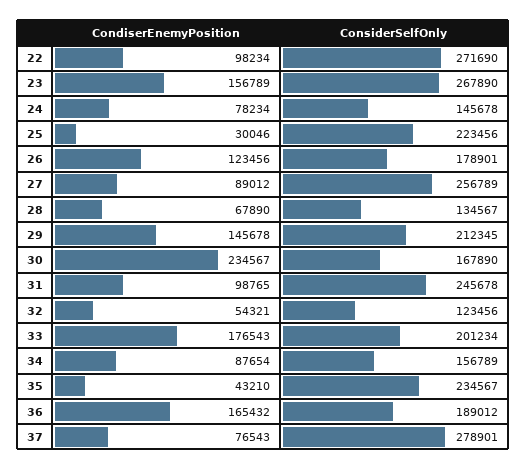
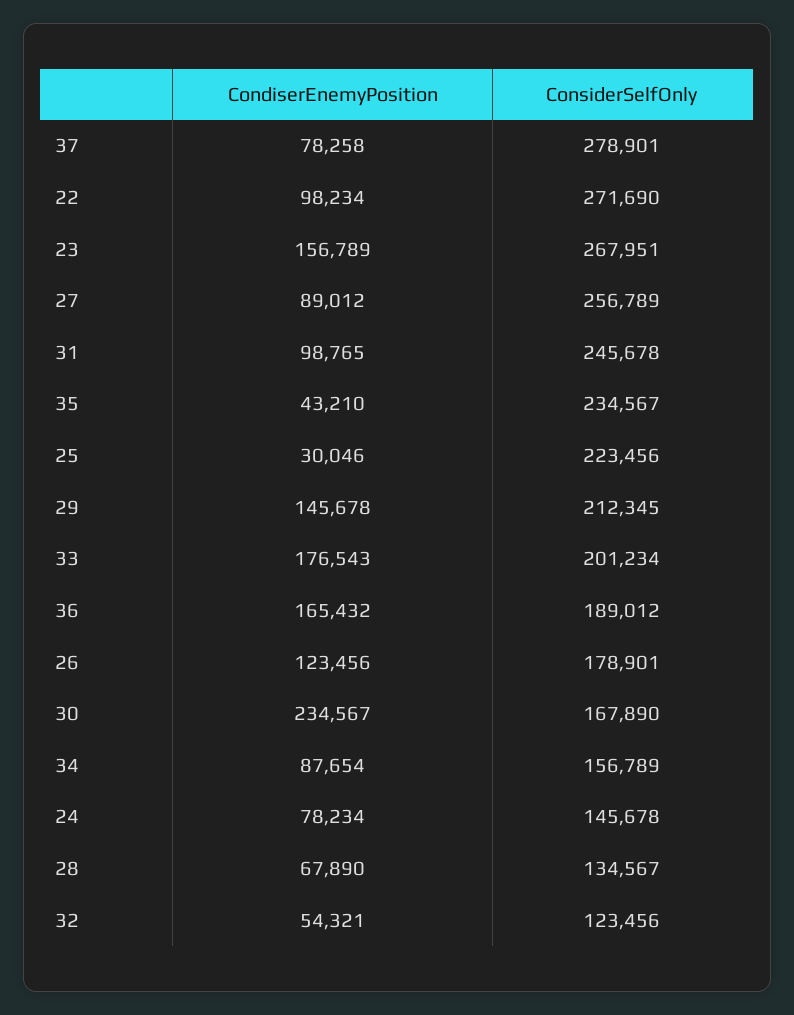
  {
    "CondiserEnemyPosition": {
      "22": 98234,
      "23": 156789,
      "24": 78234,
      "25": 30046,
      "26": 123456,
      "27": 89012,
      "28": 67890,
      "29": 145678,
      "30": 234567,
      "31": 98765,
      "32": 54321,
      "33": 176543,
      "34": 87654,
      "35": 43210,
      "36": 165432,
-     "37": 76543
+     "37": 78258
    },
    "ConsiderSelfOnly": {
      "22": 271690,
-     "23": 267890,
+     "23": 267951,
      "24": 145678,
      "25": 223456,
      "26": 178901,
      "27": 256789,
      "28": 134567,
      "29": 212345,
      "30": 167890,
      "31": 245678,
      "32": 123456,
      "33": 201234,
      "34": 156789,
      "35": 234567,
      "36": 189012,
      "37": 278901
    }
  }

